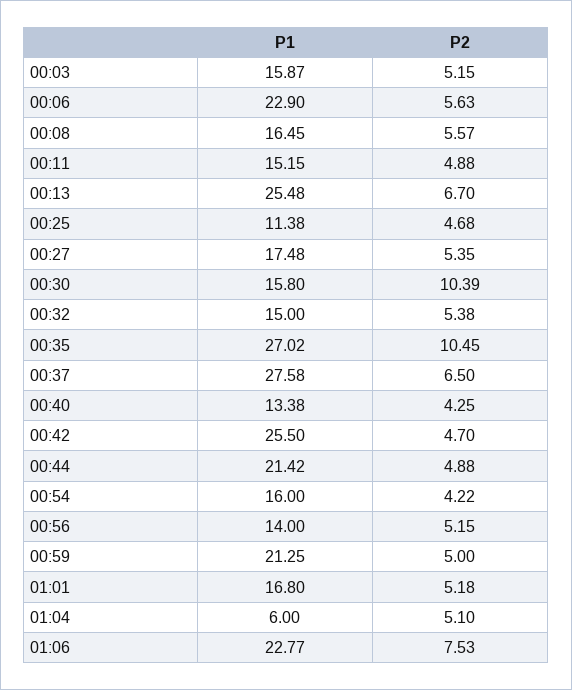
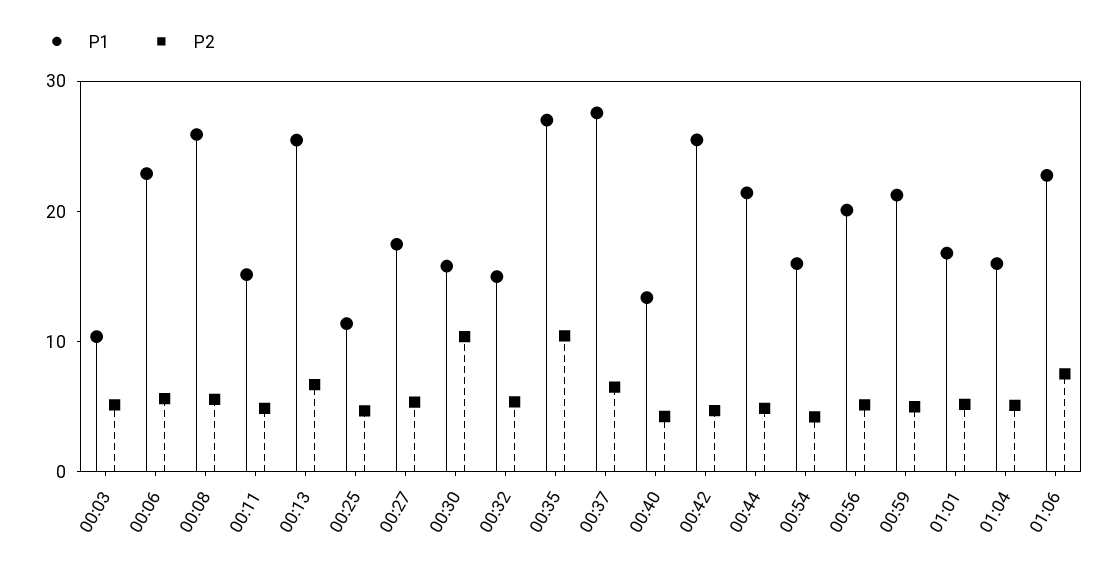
  {
    "P1": {
-     "00:03": 15.87,
+     "00:03": 10,
      "00:06": 22.9,
-     "00:08": 16.45,
+     "00:08": 26,
      "00:11": 15.15,
      "00:13": 25.48,
      "00:25": 11.38,
      "00:27": 17.48,
      "00:30": 15.8,
      "00:32": 15,
      "00:35": 27.02,
      "00:37": 27.58,
      "00:40": 13.38,
      "00:42": 25.5,
      "00:44": 21.42,
      "00:54": 16,
-     "00:56": 14,
+     "00:56": 20,
      "00:59": 21.25,
      "01:01": 16.8,
-     "01:04": 6,
+     "01:04": 16,
      "01:06": 22.77
    },
    "P2": {
      "00:03": 5.15,
      "00:06": 5.63,
      "00:08": 5.57,
      "00:11": 4.88,
      "00:13": 6.7,
      "00:25": 4.68,
      "00:27": 5.35,
      "00:30": 10.39,
      "00:32": 5.38,
      "00:35": 10.45,
      "00:37": 6.5,
      "00:40": 4.25,
      "00:42": 4.7,
      "00:44": 4.88,
      "00:54": 4.22,
      "00:56": 5.15,
      "00:59": 5,
      "01:01": 5.18,
      "01:04": 5.1,
      "01:06": 7.53
    }
  }

